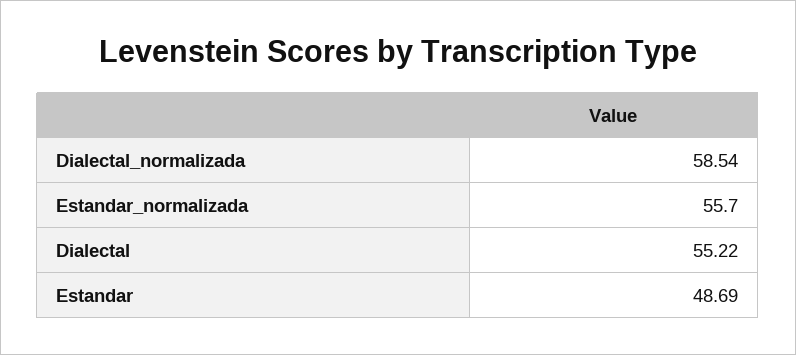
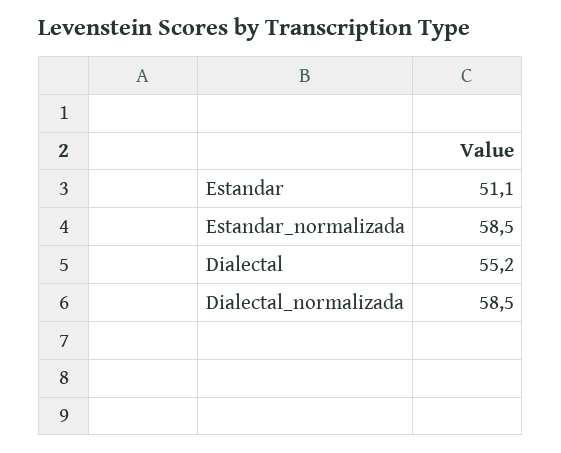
  {
    "Dialectal_normalizada": 58.54,
-   "Estandar_normalizada": 55.7,
+   "Estandar_normalizada": 58.5,
    "Dialectal": 55.22,
-   "Estandar": 48.69
+   "Estandar": 51.1
  }

